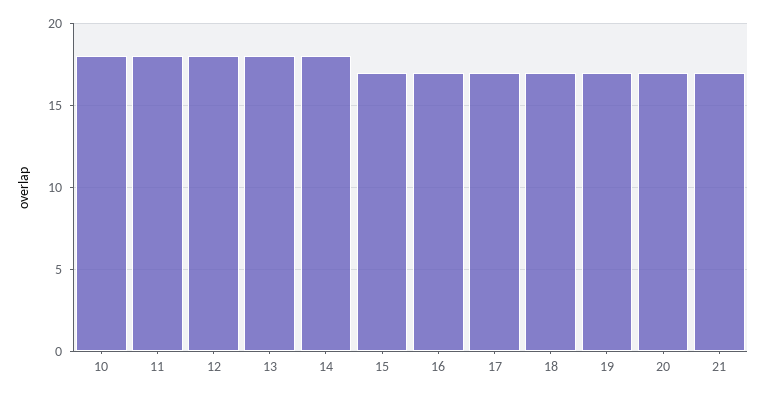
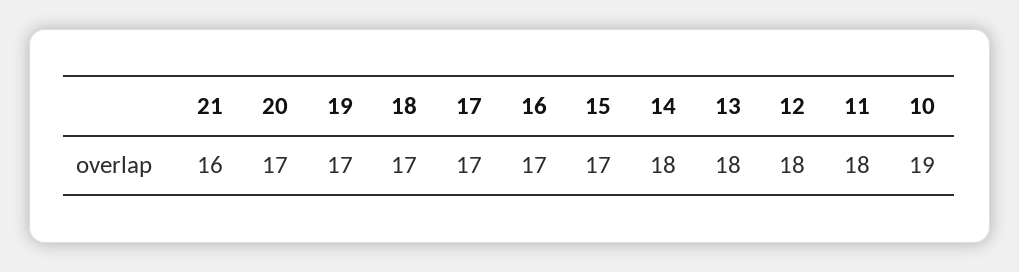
  {
-   "10": 18,
+   "10": 19,
    "11": 18,
    "12": 18,
    "13": 18,
    "14": 18,
    "15": 17,
    "16": 17,
    "17": 17,
    "18": 17,
    "19": 17,
    "20": 17,
-   "21": 17
+   "21": 16
  }

